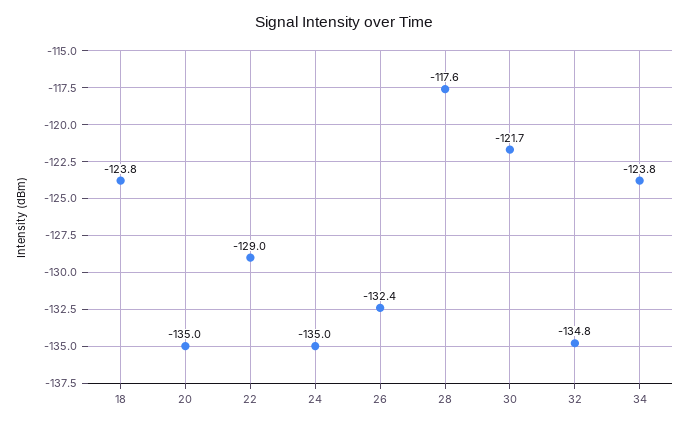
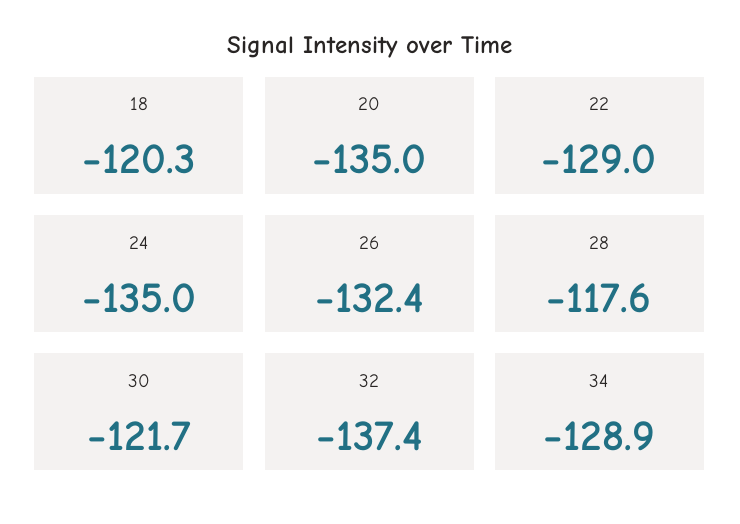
  {
-   "18": -123.8,
+   "18": -120.3,
    "20": -135,
    "22": -129,
    "24": -135,
    "26": -132.4,
    "28": -117.6,
    "30": -121.7,
-   "32": -134.8,
+   "32": -137.4,
-   "34": -123.8
+   "34": -128.9
  }

